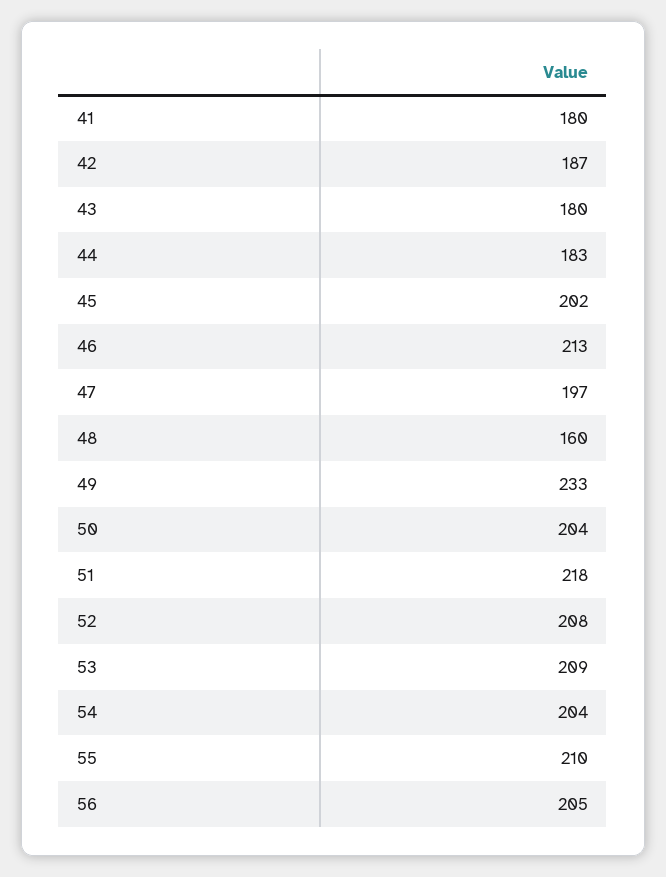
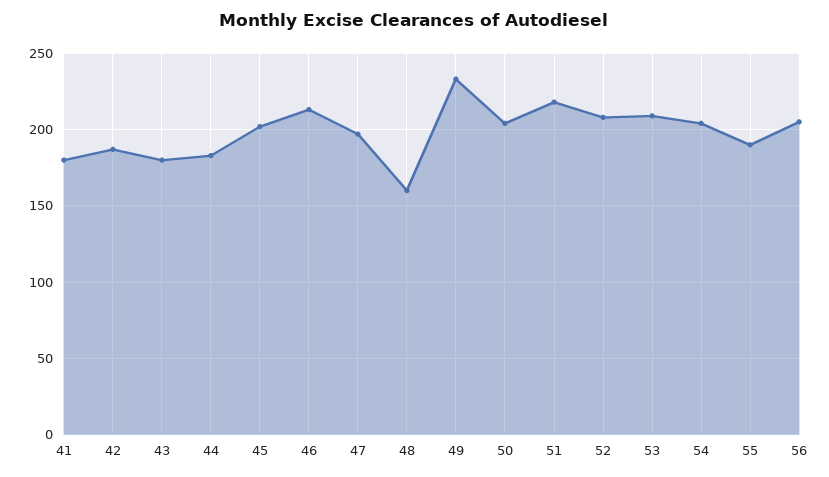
  {
    "41": 180,
    "42": 187,
    "43": 180,
    "44": 183,
    "45": 202,
    "46": 213,
    "47": 197,
    "48": 160,
    "49": 233,
    "50": 204,
    "51": 218,
    "52": 208,
    "53": 209,
    "54": 204,
-   "55": 210,
+   "55": 190,
    "56": 205
  }

